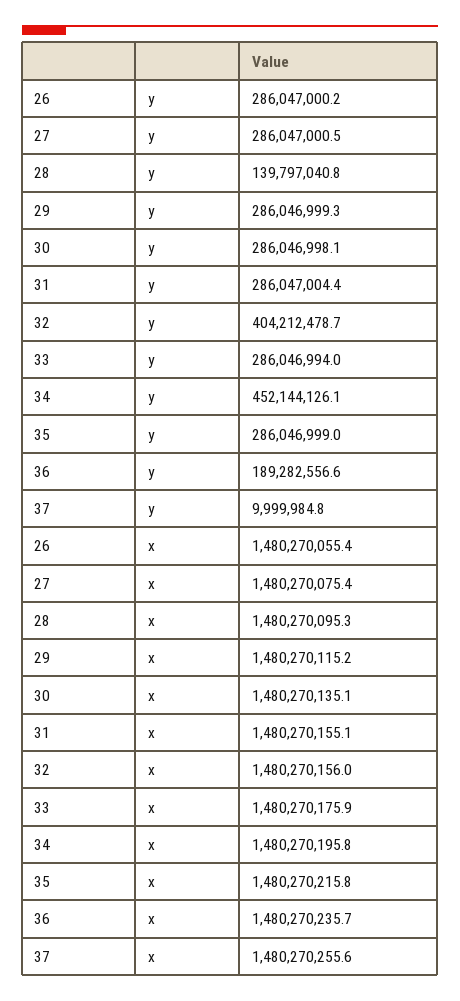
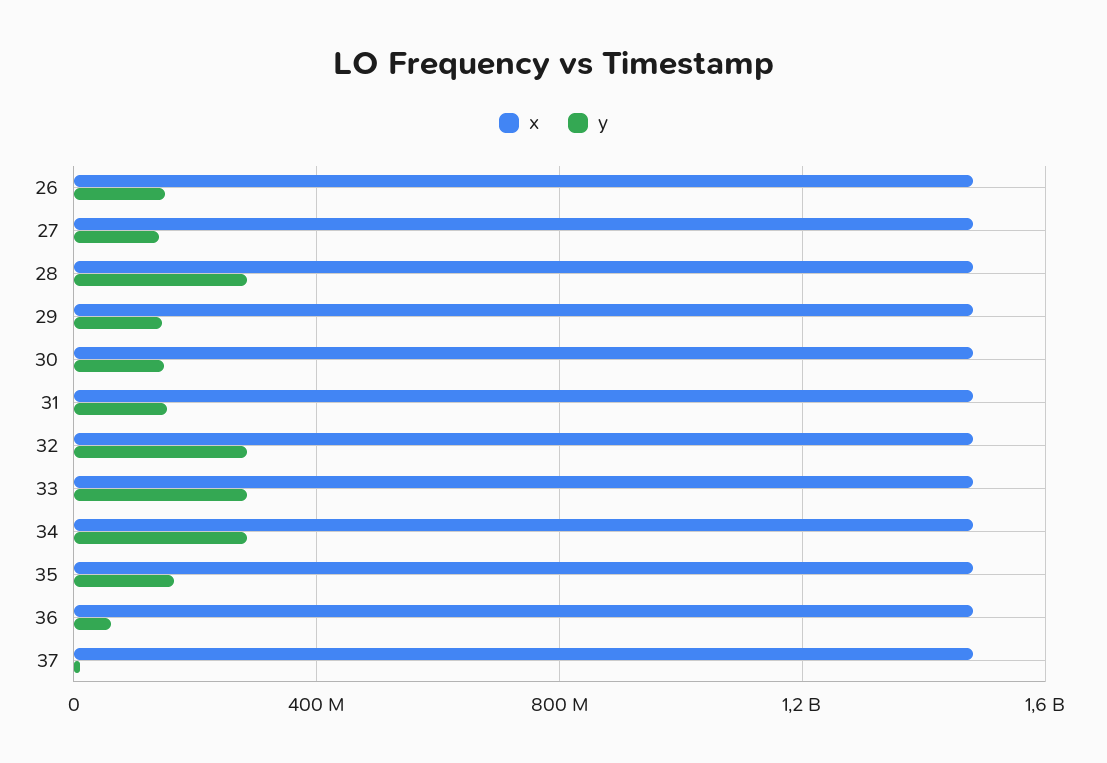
  {
    "y": {
-     "26": 286047000.2,
+     "26": 150000000,
-     "27": 286047000.5,
+     "27": 150000000,
-     "28": 139797040.8,
+     "28": 300000000,
-     "29": 286046999.3,
+     "29": 150000000,
-     "30": 286046998.1,
+     "30": 150000000,
-     "31": 286047004.4,
+     "31": 150000000,
-     "32": 404212478.7,
+     "32": 300000000,
      "33": 286046994,
-     "34": 452144126.1,
+     "34": 300000000,
-     "35": 286046999,
+     "35": 150000000,
-     "36": 189282556.6,
+     "36": 50000000,
      "37": 9999984.8
    },
    "x": {
      "26": 1480270055.4,
      "27": 1480270075.4,
      "28": 1480270095.3,
      "29": 1480270115.2,
      "30": 1480270135.1,
      "31": 1480270155.1,
      "32": 1480270156,
      "33": 1480270175.9,
      "34": 1480270195.8,
      "35": 1480270215.8,
      "36": 1480270235.7,
      "37": 1480270255.6
    }
  }

